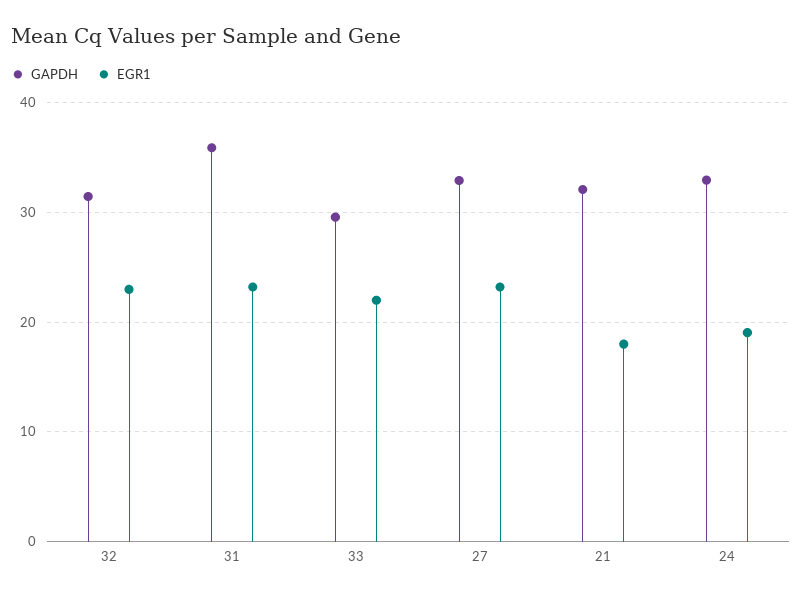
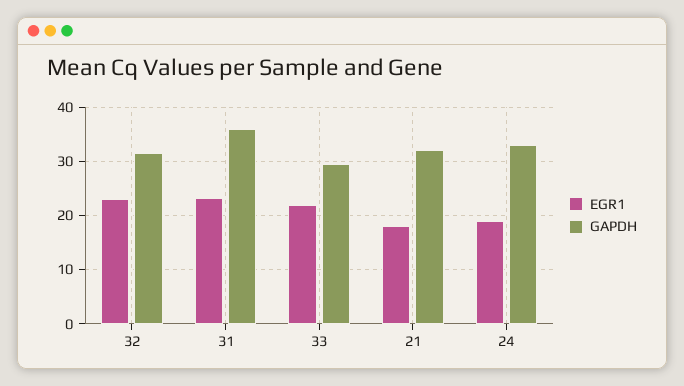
  {
    "GAPDH": {
      "32": 31,
      "31": 36,
      "33": 30,
-     "27": 33,
      "21": 32,
      "24": 33
    },
    "EGR1": {
      "32": 23,
      "31": 23,
      "33": 22,
-     "27": 23,
      "21": 18,
      "24": 19
    }
  }

